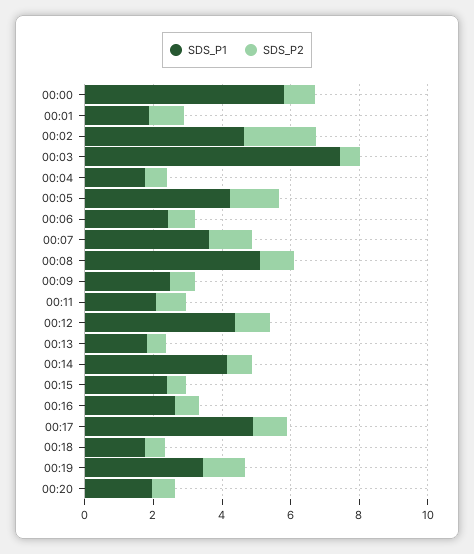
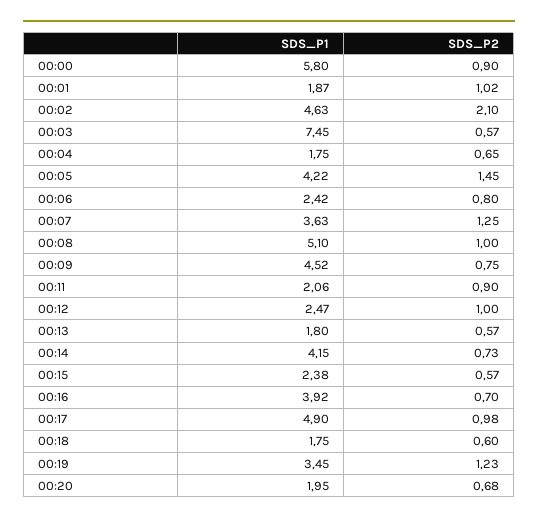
  {
    "SDS_P1": {
      "00:00": 5.8,
      "00:01": 1.87,
      "00:02": 4.63,
      "00:03": 7.45,
      "00:04": 1.75,
      "00:05": 4.22,
      "00:06": 2.42,
      "00:07": 3.63,
      "00:08": 5.1,
-     "00:09": 2.5,
+     "00:09": 4.52,
      "00:11": 2.06,
-     "00:12": 4.5,
+     "00:12": 2.47,
      "00:13": 1.8,
      "00:14": 4.15,
      "00:15": 2.38,
-     "00:16": 2.5,
+     "00:16": 3.92,
      "00:17": 4.9,
      "00:18": 1.75,
      "00:19": 3.45,
      "00:20": 1.95
    },
    "SDS_P2": {
      "00:00": 0.9,
      "00:01": 1.02,
      "00:02": 2.1,
      "00:03": 0.57,
      "00:04": 0.65,
      "00:05": 1.45,
      "00:06": 0.8,
      "00:07": 1.25,
      "00:08": 1,
      "00:09": 0.75,
      "00:11": 0.9,
      "00:12": 1,
      "00:13": 0.57,
      "00:14": 0.73,
      "00:15": 0.57,
      "00:16": 0.7,
      "00:17": 0.98,
      "00:18": 0.6,
      "00:19": 1.23,
      "00:20": 0.68
    }
  }

